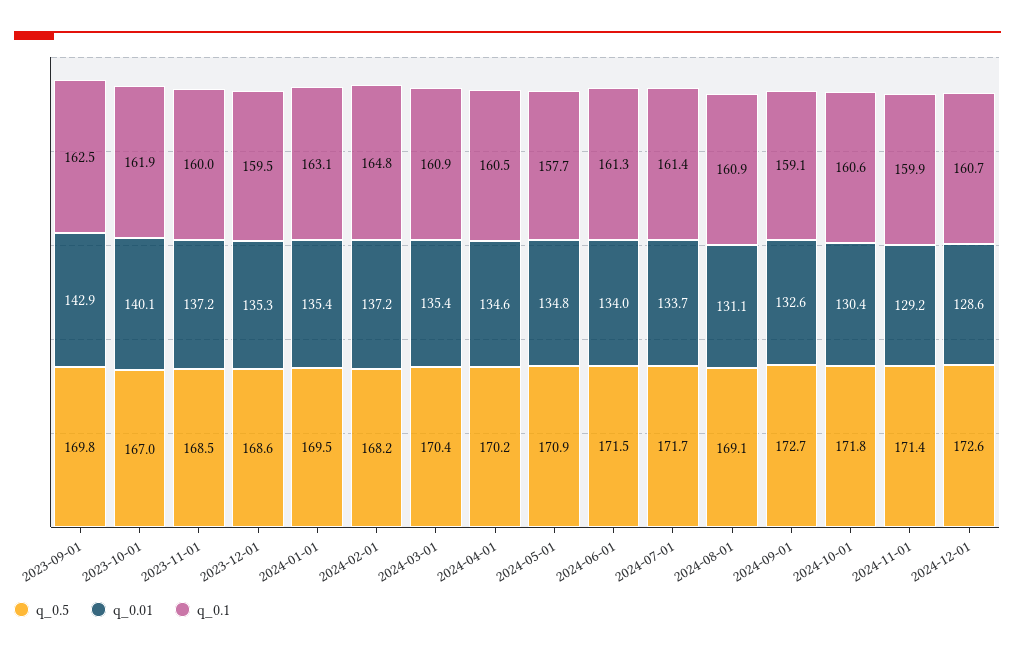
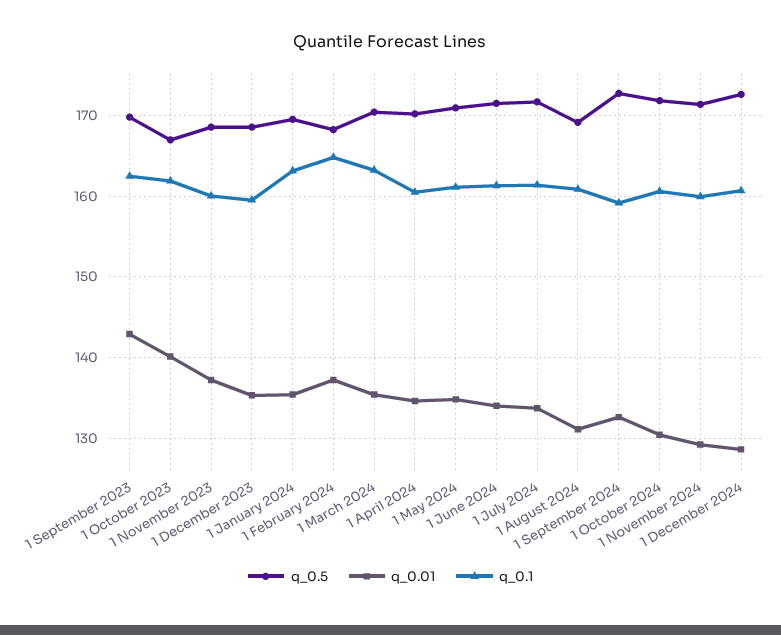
  {
    "q_0.5": {
      "2023-09-01": 169.8,
      "2023-10-01": 167,
      "2023-11-01": 168.5,
      "2023-12-01": 168.6,
      "2024-01-01": 169.5,
      "2024-02-01": 168.2,
      "2024-03-01": 170.4,
      "2024-04-01": 170.2,
      "2024-05-01": 170.9,
      "2024-06-01": 171.5,
      "2024-07-01": 171.7,
      "2024-08-01": 169.1,
      "2024-09-01": 172.7,
      "2024-10-01": 171.8,
      "2024-11-01": 171.4,
      "2024-12-01": 172.6
    },
    "q_0.01": {
      "2023-09-01": 142.9,
      "2023-10-01": 140.1,
      "2023-11-01": 137.2,
      "2023-12-01": 135.3,
      "2024-01-01": 135.4,
      "2024-02-01": 137.2,
      "2024-03-01": 135.4,
      "2024-04-01": 134.6,
      "2024-05-01": 134.8,
      "2024-06-01": 134,
      "2024-07-01": 133.7,
      "2024-08-01": 131.1,
      "2024-09-01": 132.6,
      "2024-10-01": 130.4,
      "2024-11-01": 129.2,
      "2024-12-01": 128.6
    },
    "q_0.1": {
      "2023-09-01": 162.5,
      "2023-10-01": 161.9,
      "2023-11-01": 160,
      "2023-12-01": 159.5,
      "2024-01-01": 163.1,
      "2024-02-01": 164.8,
-     "2024-03-01": 160.9,
+     "2024-03-01": 163,
      "2024-04-01": 160.5,
-     "2024-05-01": 157.7,
+     "2024-05-01": 161,
      "2024-06-01": 161.3,
      "2024-07-01": 161.4,
      "2024-08-01": 160.9,
      "2024-09-01": 159.1,
      "2024-10-01": 160.6,
      "2024-11-01": 159.9,
      "2024-12-01": 160.7
    }
  }

